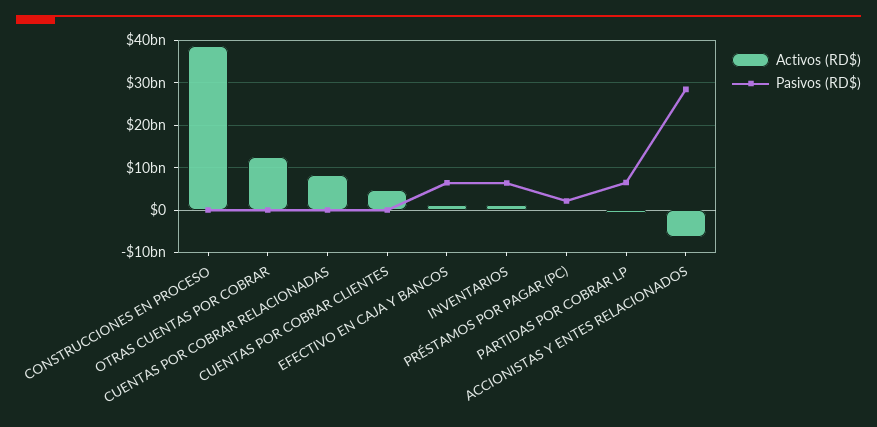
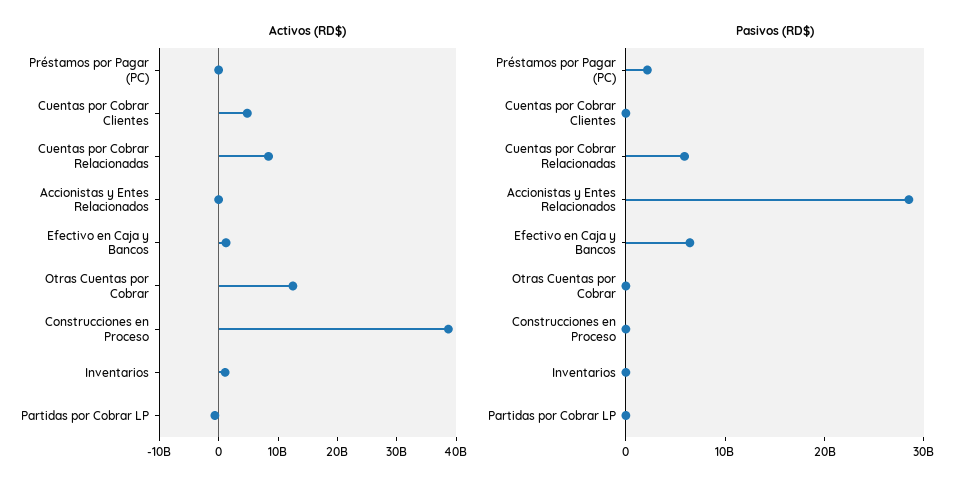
  {
    "Activos (RD$)": {
      "CONSTRUCCIONES EN PROCESO": 38000000000,
      "OTRAS CUENTAS POR COBRAR": 12000000000,
      "CUENTAS POR COBRAR RELACIONADAS": 8000000000,
      "CUENTAS POR COBRAR CLIENTES": 4000000000,
      "EFECTIVO EN CAJA Y BANCOS": 2000000000,
      "INVENTARIOS": 2000000000,
      "PRÉSTAMOS POR PAGAR (PC)": 0,
      "PARTIDAS POR COBRAR LP": 0,
-     "ACCIONISTAS Y ENTES RELACIONADOS": -6000000000
+     "ACCIONISTAS Y ENTES RELACIONADOS": 0
    },
    "Pasivos (RD$)": {
      "CONSTRUCCIONES EN PROCESO": 0,
      "OTRAS CUENTAS POR COBRAR": 0,
-     "CUENTAS POR COBRAR RELACIONADAS": 0,
+     "CUENTAS POR COBRAR RELACIONADAS": 6000000000,
      "CUENTAS POR COBRAR CLIENTES": 0,
      "EFECTIVO EN CAJA Y BANCOS": 6000000000,
-     "INVENTARIOS": 6000000000,
+     "INVENTARIOS": 0,
      "PRÉSTAMOS POR PAGAR (PC)": 2000000000,
-     "PARTIDAS POR COBRAR LP": 6000000000,
+     "PARTIDAS POR COBRAR LP": 0,
      "ACCIONISTAS Y ENTES RELACIONADOS": 28000000000
    }
  }

